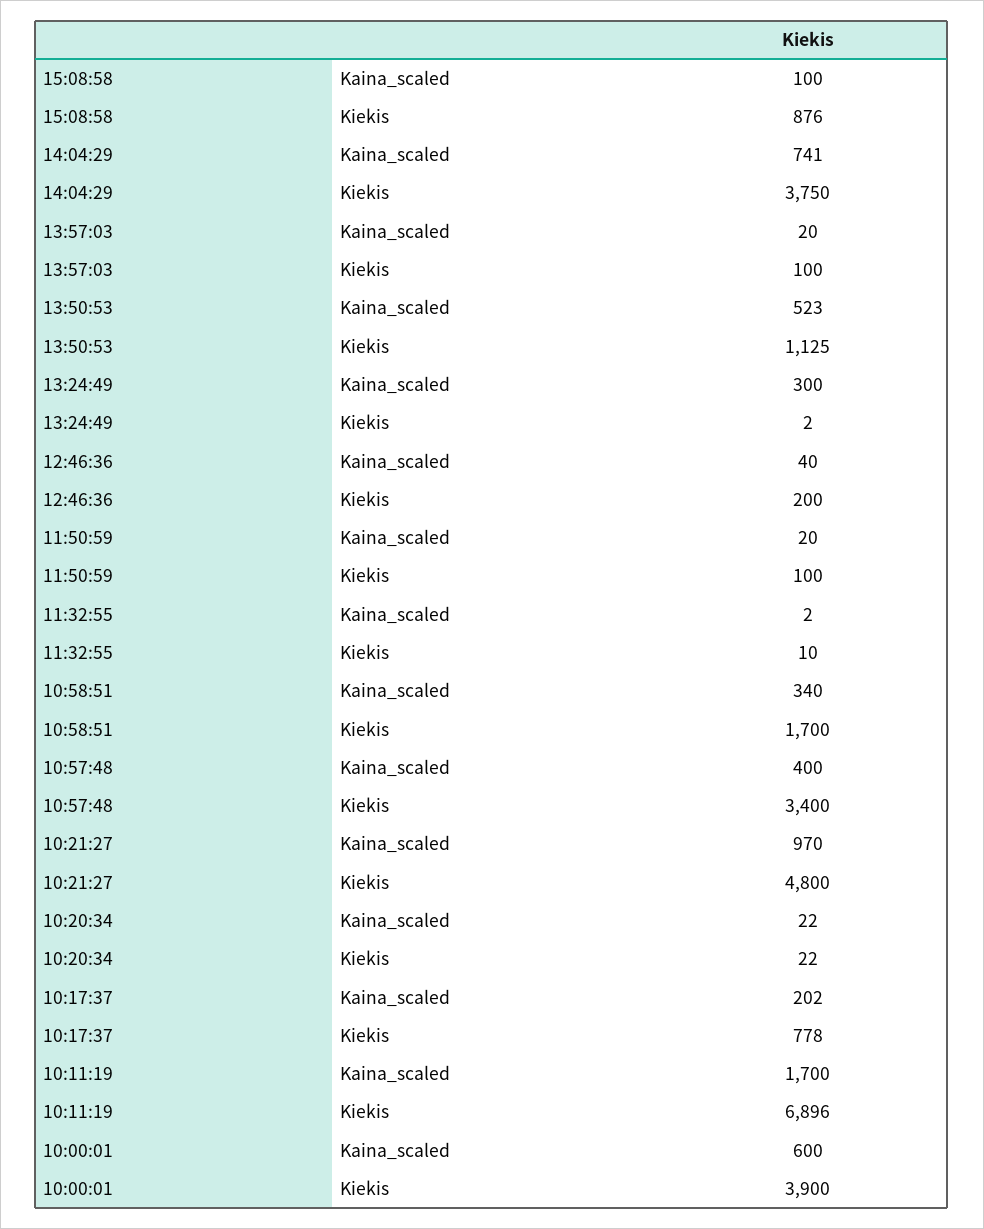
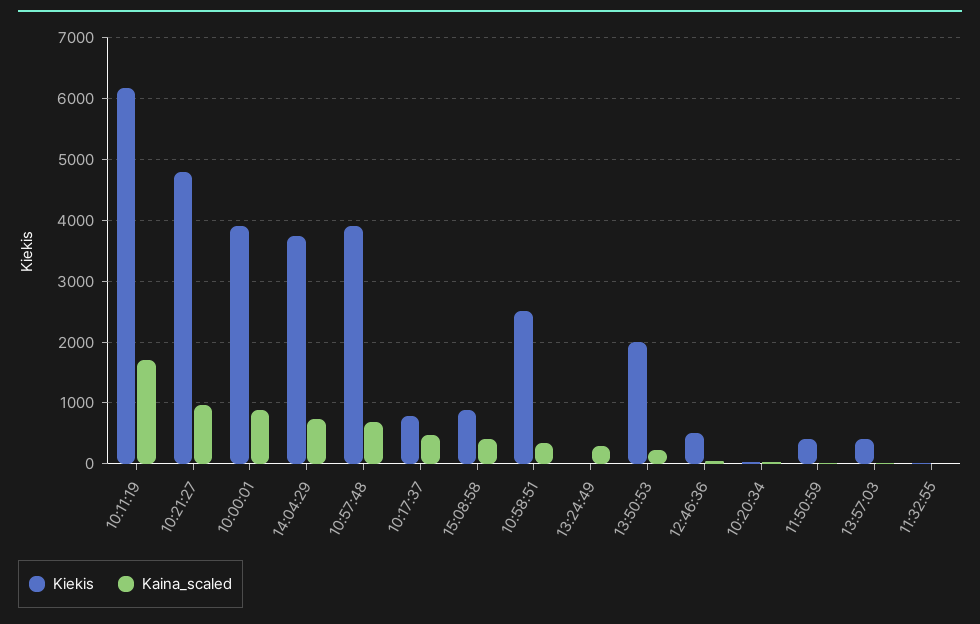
  {
    "Kaina_scaled": {
-     "15:08:58": 100,
+     "15:08:58": 400,
      "14:04:29": 741,
      "13:57:03": 20,
-     "13:50:53": 523,
+     "13:50:53": 200,
      "13:24:49": 300,
      "12:46:36": 40,
      "11:50:59": 20,
      "11:32:55": 2,
      "10:58:51": 340,
-     "10:57:48": 400,
+     "10:57:48": 700,
      "10:21:27": 970,
      "10:20:34": 22,
-     "10:17:37": 202,
+     "10:17:37": 500,
      "10:11:19": 1700,
-     "10:00:01": 600
+     "10:00:01": 900
    },
    "Kiekis": {
      "15:08:58": 876,
      "14:04:29": 3750,
-     "13:57:03": 100,
+     "13:57:03": 400,
-     "13:50:53": 1125,
+     "13:50:53": 2000,
      "13:24:49": 2,
-     "12:46:36": 200,
+     "12:46:36": 500,
-     "11:50:59": 100,
+     "11:50:59": 400,
      "11:32:55": 10,
-     "10:58:51": 1700,
+     "10:58:51": 2500,
-     "10:57:48": 3400,
+     "10:57:48": 3900,
      "10:21:27": 4800,
      "10:20:34": 22,
      "10:17:37": 778,
-     "10:11:19": 6896,
+     "10:11:19": 6200,
      "10:00:01": 3900
    }
  }

